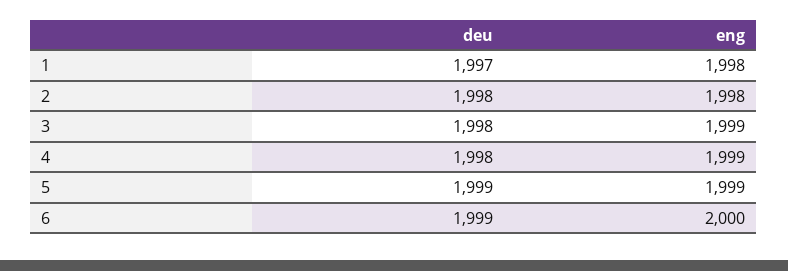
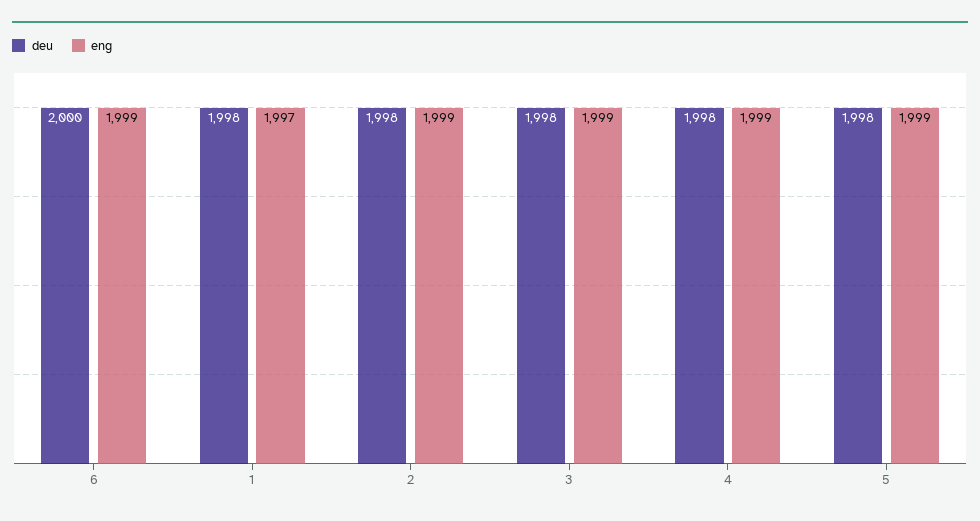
  {
    "deu": {
-     "1": 1997,
+     "1": 1998,
      "2": 1998,
      "3": 1998,
      "4": 1998,
-     "5": 1999,
+     "5": 1998,
-     "6": 1999
+     "6": 2000
    },
    "eng": {
-     "1": 1998,
+     "1": 1997,
-     "2": 1998,
+     "2": 1999,
      "3": 1999,
      "4": 1999,
      "5": 1999,
-     "6": 2000
+     "6": 1999
    }
  }

